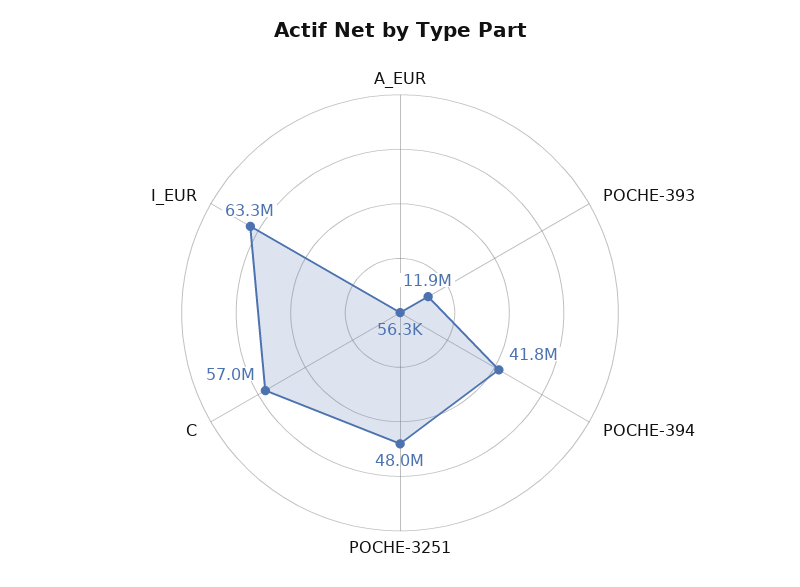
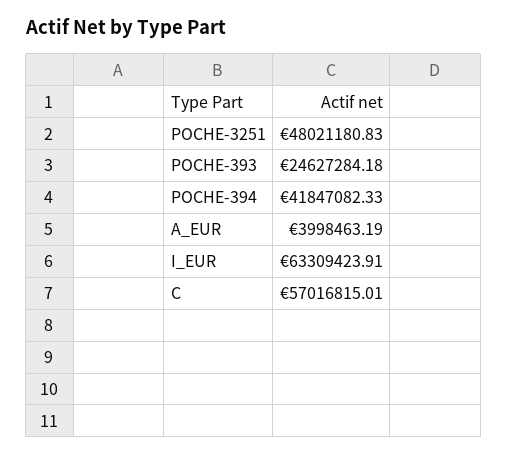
  {
-   "A_EUR": 56300,
+   "A_EUR": 3998463.19,
-   "POCHE-393": 11900000,
+   "POCHE-393": 24627284.18,
    "POCHE-394": 41847082.33,
    "POCHE-3251": 48021180.83,
    "C": 57016815.01,
    "I_EUR": 63309423.91
  }

